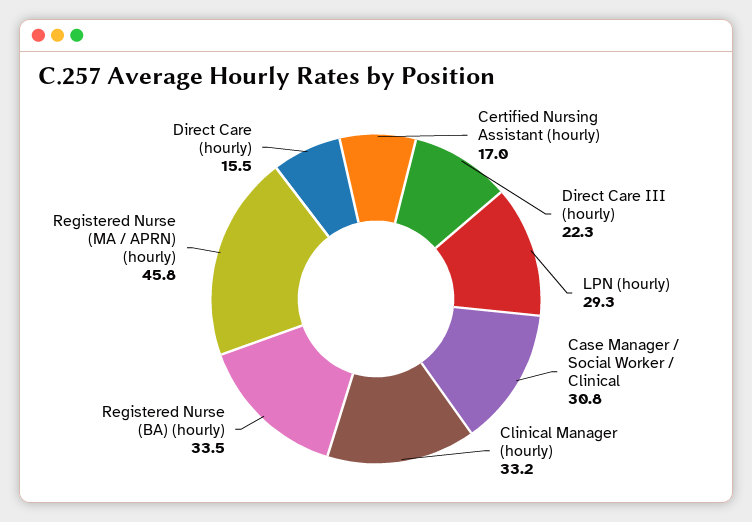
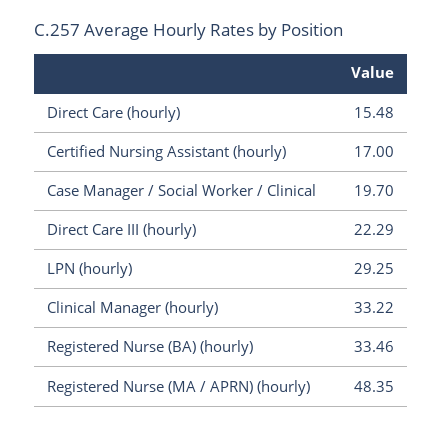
  {
    "Certified Nursing Assistant (hourly)": 17,
    "Direct Care III (hourly)": 22.29,
    "LPN (hourly)": 29.25,
-   "Case Manager / Social Worker / Clinical": 30.8,
+   "Case Manager / Social Worker / Clinical": 19.7,
    "Clinical Manager (hourly)": 33.22,
    "Registered Nurse (BA) (hourly)": 33.46,
-   "Registered Nurse (MA / APRN) (hourly)": 45.8,
+   "Registered Nurse (MA / APRN) (hourly)": 48.35,
    "Direct Care (hourly)": 15.48
  }

